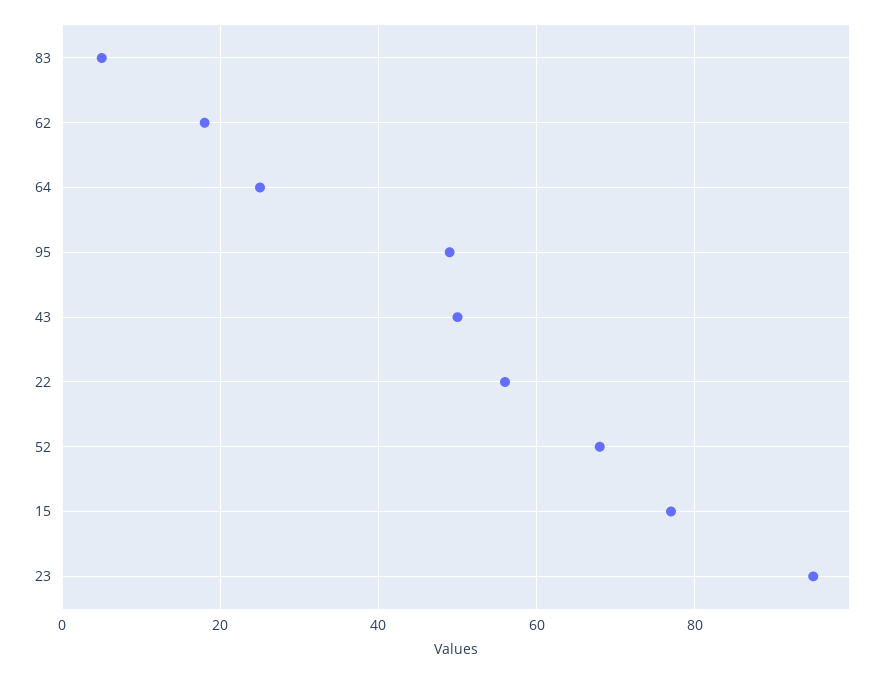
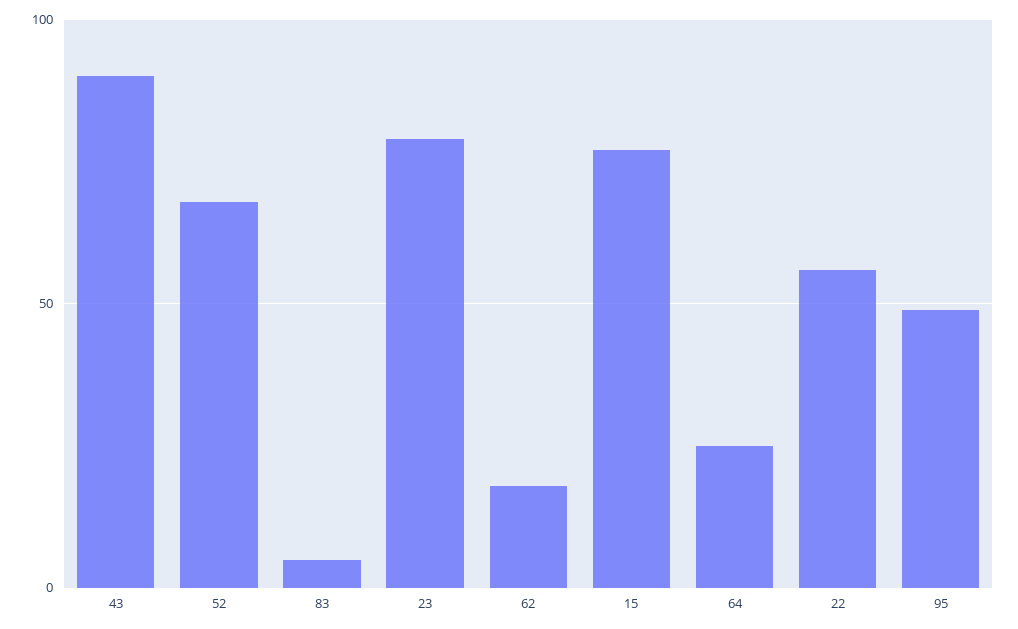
  {
    "83": 5,
    "62": 20,
    "64": 25,
    "95": 50,
-   "43": 50,
+   "43": 90,
    "22": 55,
    "52": 70,
    "15": 75,
-   "23": 95
+   "23": 80
  }

